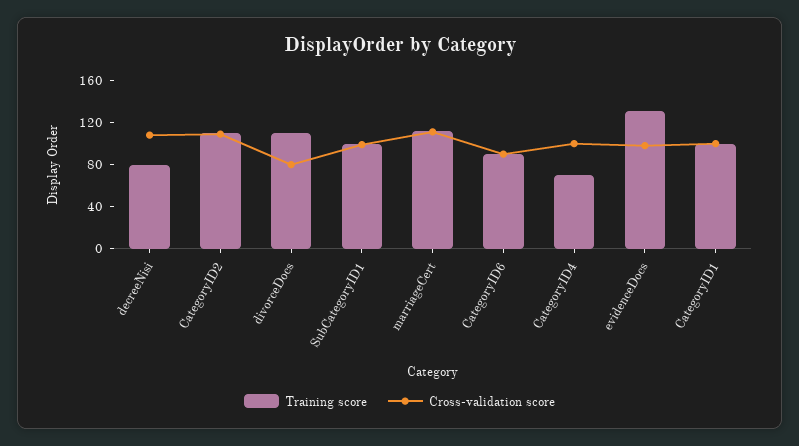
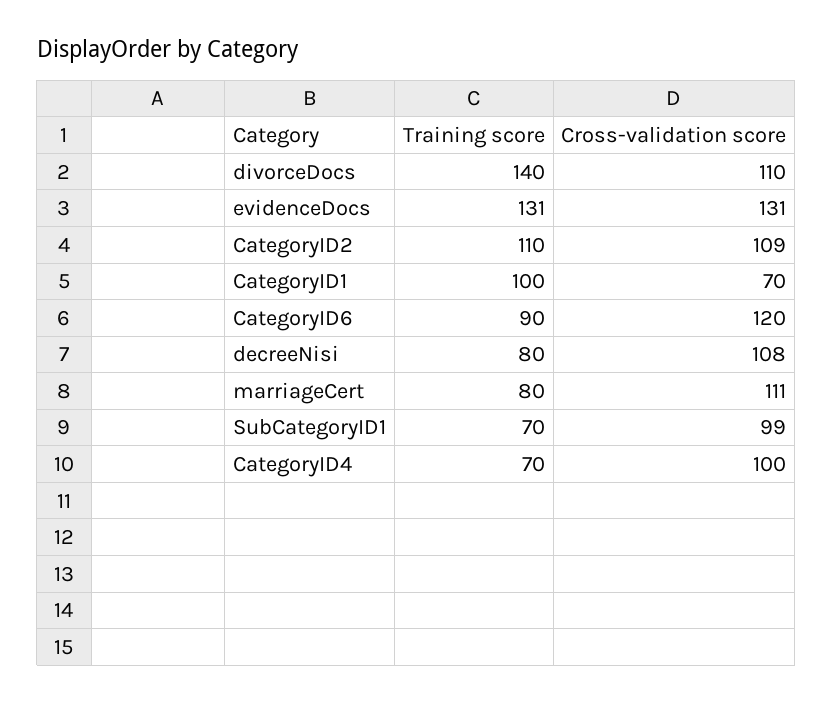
  {
    "Training score": {
      "decreeNisi": 80,
      "CategoryID2": 110,
-     "divorceDocs": 110,
+     "divorceDocs": 140,
-     "SubCategoryID1": 100,
+     "SubCategoryID1": 70,
-     "marriageCert": 110,
+     "marriageCert": 80,
      "CategoryID6": 90,
      "CategoryID4": 70,
      "evidenceDocs": 131,
      "CategoryID1": 100
    },
    "Cross-validation score": {
      "decreeNisi": 108,
      "CategoryID2": 109,
-     "divorceDocs": 80,
+     "divorceDocs": 110,
      "SubCategoryID1": 99,
      "marriageCert": 111,
-     "CategoryID6": 90,
+     "CategoryID6": 120,
      "CategoryID4": 100,
-     "evidenceDocs": 100,
+     "evidenceDocs": 131,
-     "CategoryID1": 100
+     "CategoryID1": 70
    }
  }

